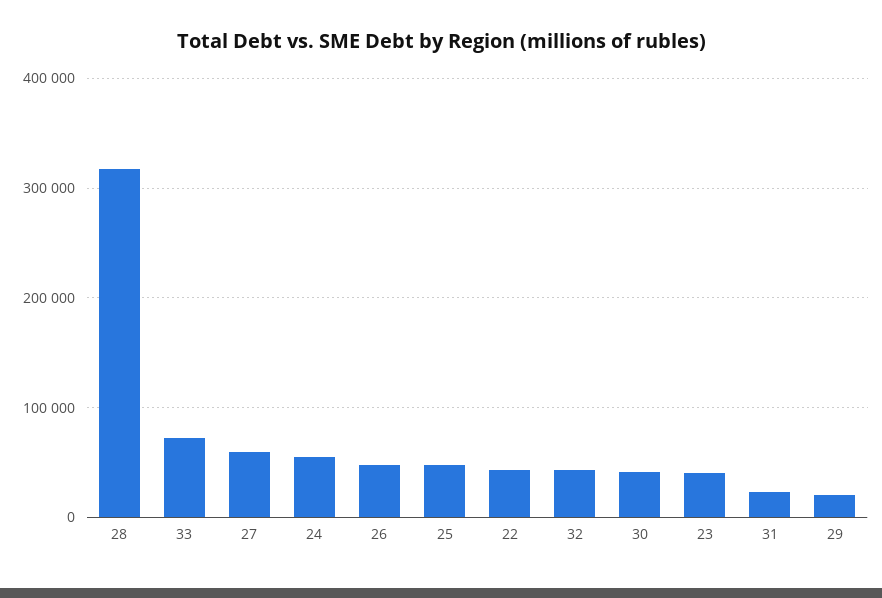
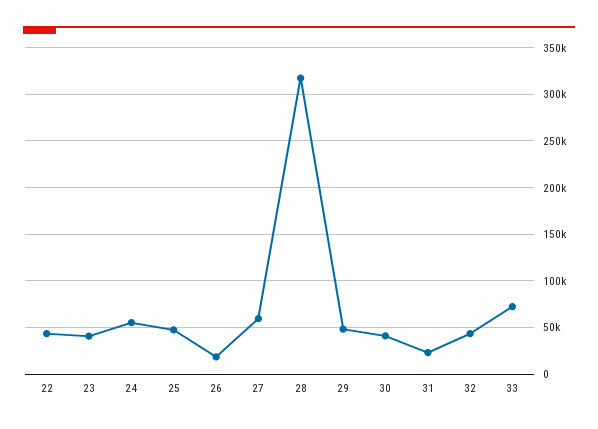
  {
    "28": 320000,
    "33": 70000,
    "27": 60000,
    "24": 60000,
-   "26": 50000,
+   "26": 20000,
    "25": 50000,
    "22": 40000,
    "32": 40000,
    "30": 40000,
    "23": 40000,
    "31": 20000,
-   "29": 20000
+   "29": 50000
  }

